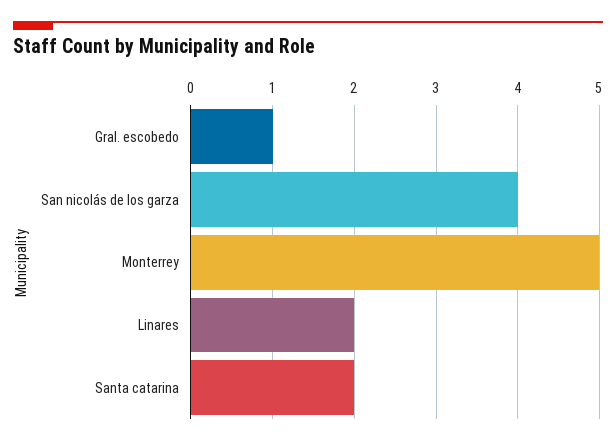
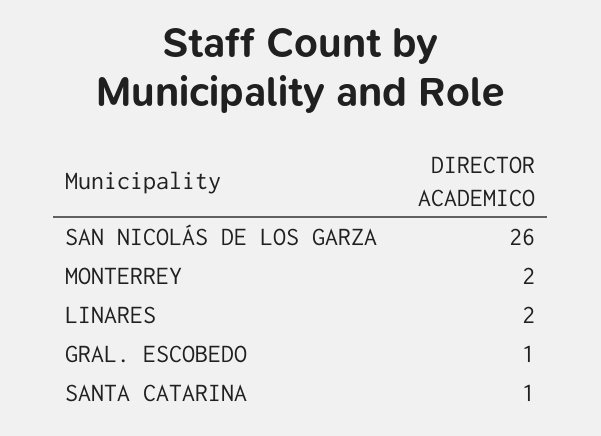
  {
    "Gral. escobedo": 1,
-   "San nicolás de los garza": 4,
+   "San nicolás de los garza": 26,
-   "Monterrey": 5,
+   "Monterrey": 2,
    "Linares": 2,
-   "Santa catarina": 2
+   "Santa catarina": 1
  }

